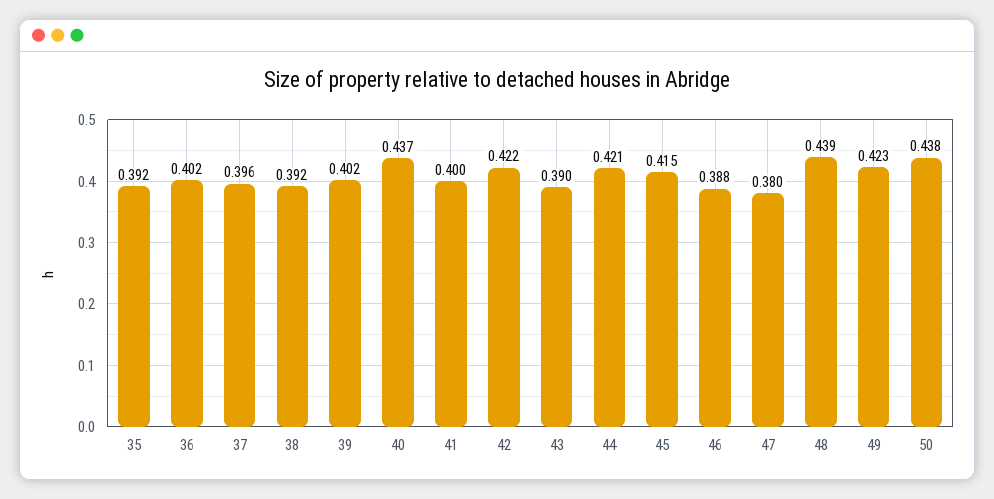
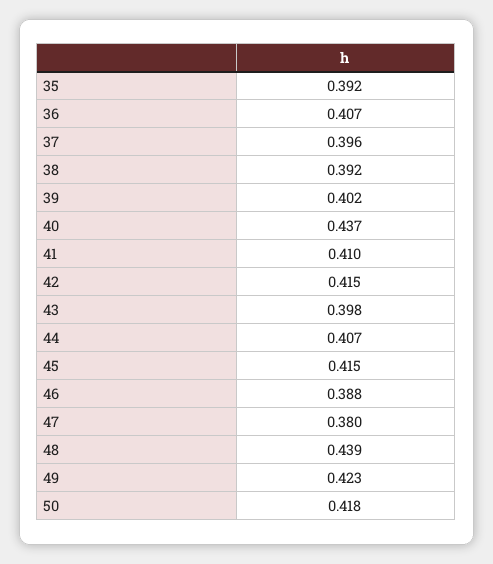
  {
    "35": 0.392,
-   "36": 0.402,
+   "36": 0.407,
    "37": 0.396,
    "38": 0.392,
    "39": 0.402,
    "40": 0.437,
-   "41": 0.4,
+   "41": 0.41,
-   "42": 0.422,
+   "42": 0.415,
-   "43": 0.39,
+   "43": 0.398,
-   "44": 0.421,
+   "44": 0.407,
    "45": 0.415,
    "46": 0.388,
    "47": 0.38,
    "48": 0.439,
    "49": 0.423,
-   "50": 0.438
+   "50": 0.418
  }

